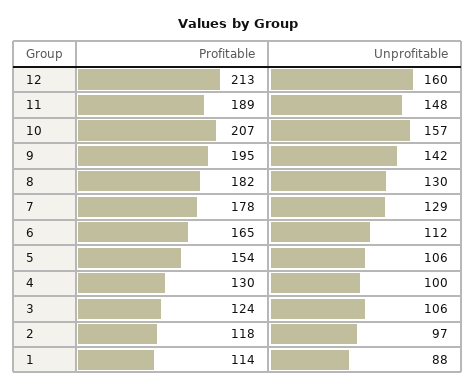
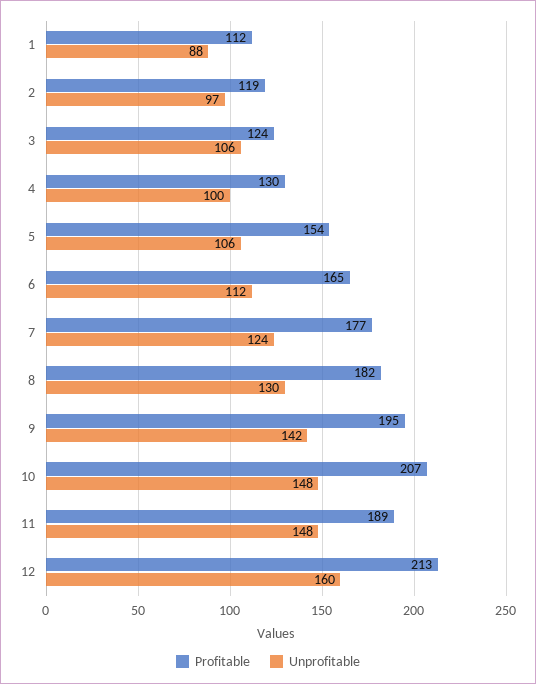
  {
    "Profitable": {
      "12": 213,
      "11": 189,
      "10": 207,
      "9": 195,
      "8": 182,
-     "7": 178,
+     "7": 177,
      "6": 165,
      "5": 154,
      "4": 130,
      "3": 124,
-     "2": 118,
+     "2": 119,
-     "1": 114
+     "1": 112
    },
    "Unprofitable": {
      "12": 160,
      "11": 148,
-     "10": 157,
+     "10": 148,
      "9": 142,
      "8": 130,
-     "7": 129,
+     "7": 124,
      "6": 112,
      "5": 106,
      "4": 100,
      "3": 106,
      "2": 97,
      "1": 88
    }
  }

